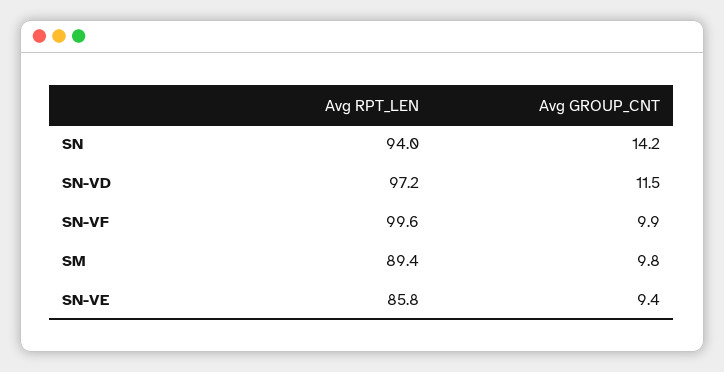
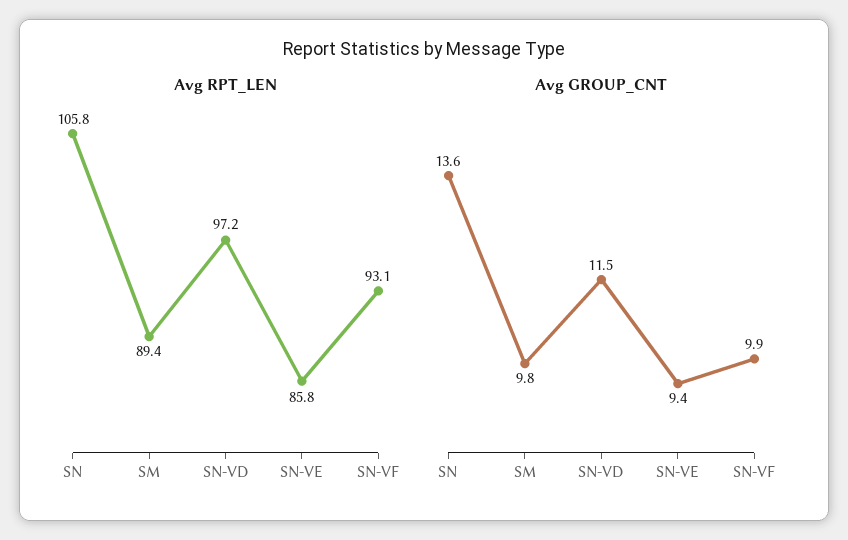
  {
    "Avg RPT_LEN": {
-     "SN": 94,
+     "SN": 105.8,
      "SN-VD": 97.2,
-     "SN-VF": 99.6,
+     "SN-VF": 93.1,
      "SM": 89.4,
      "SN-VE": 85.8
    },
    "Avg GROUP_CNT": {
-     "SN": 14.2,
+     "SN": 13.6,
      "SN-VD": 11.5,
      "SN-VF": 9.9,
      "SM": 9.8,
      "SN-VE": 9.4
    }
  }

